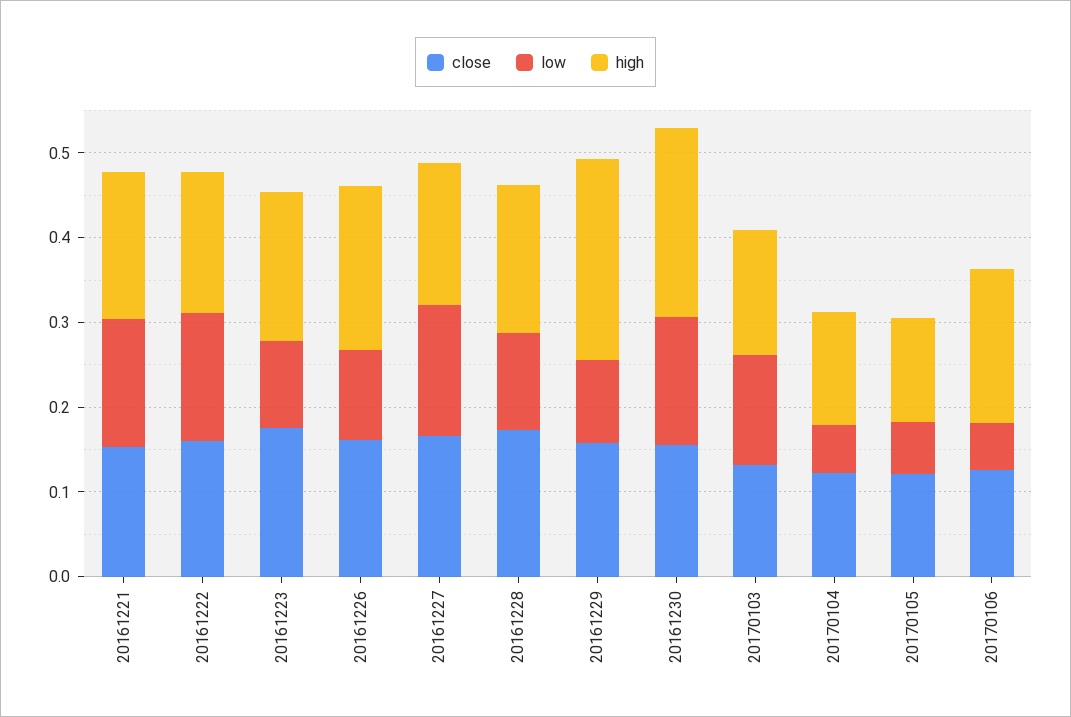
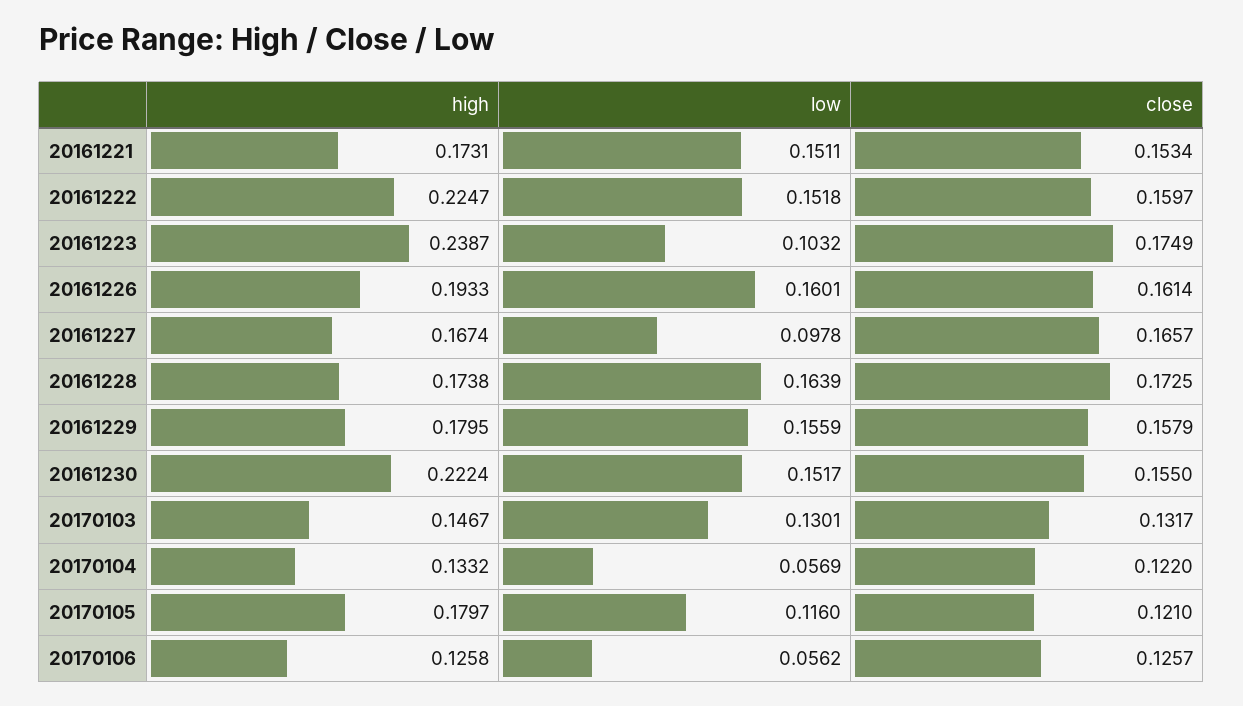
  {
    "close": {
      "20161221": 0.1534,
      "20161222": 0.1597,
      "20161223": 0.1749,
      "20161226": 0.1614,
      "20161227": 0.1657,
      "20161228": 0.1725,
      "20161229": 0.1579,
      "20161230": 0.155,
      "20170103": 0.1317,
      "20170104": 0.122,
      "20170105": 0.121,
      "20170106": 0.1257
    },
    "low": {
      "20161221": 0.1511,
      "20161222": 0.1518,
      "20161223": 0.1032,
-     "20161226": 0.1,
+     "20161226": 0.1601,
-     "20161227": 0.16,
+     "20161227": 0.0978,
-     "20161228": 0.12,
+     "20161228": 0.1639,
-     "20161229": 0.1,
+     "20161229": 0.1559,
      "20161230": 0.1517,
      "20170103": 0.1301,
      "20170104": 0.0569,
-     "20170105": 0.06,
+     "20170105": 0.116,
      "20170106": 0.0562
    },
    "high": {
      "20161221": 0.1731,
-     "20161222": 0.16,
+     "20161222": 0.2247,
-     "20161223": 0.18,
+     "20161223": 0.2387,
      "20161226": 0.1933,
      "20161227": 0.1674,
      "20161228": 0.1738,
-     "20161229": 0.24,
+     "20161229": 0.1795,
      "20161230": 0.2224,
      "20170103": 0.1467,
      "20170104": 0.1332,
-     "20170105": 0.12,
+     "20170105": 0.1797,
-     "20170106": 0.18
+     "20170106": 0.1258
    }
  }

